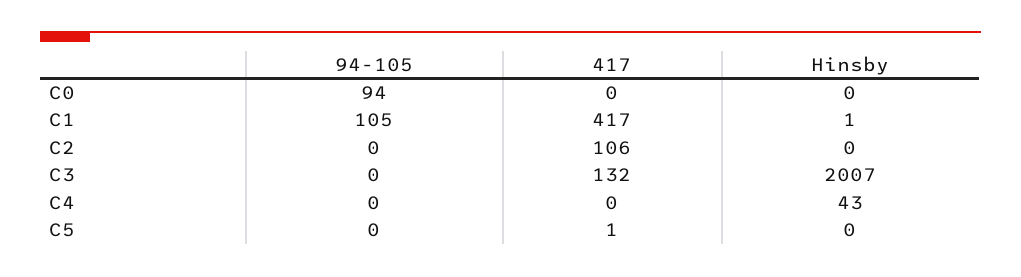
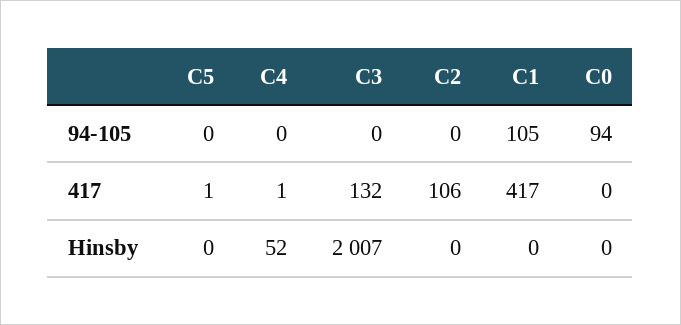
  {
    "94-105": {
      "C0": 94,
      "C1": 105,
      "C2": 0,
      "C3": 0,
      "C4": 0,
      "C5": 0
    },
    "417": {
      "C0": 0,
      "C1": 417,
      "C2": 106,
      "C3": 132,
-     "C4": 0,
+     "C4": 1,
      "C5": 1
    },
    "Hinsby": {
      "C0": 0,
-     "C1": 1,
+     "C1": 0,
      "C2": 0,
      "C3": 2007,
-     "C4": 43,
+     "C4": 52,
      "C5": 0
    }
  }

